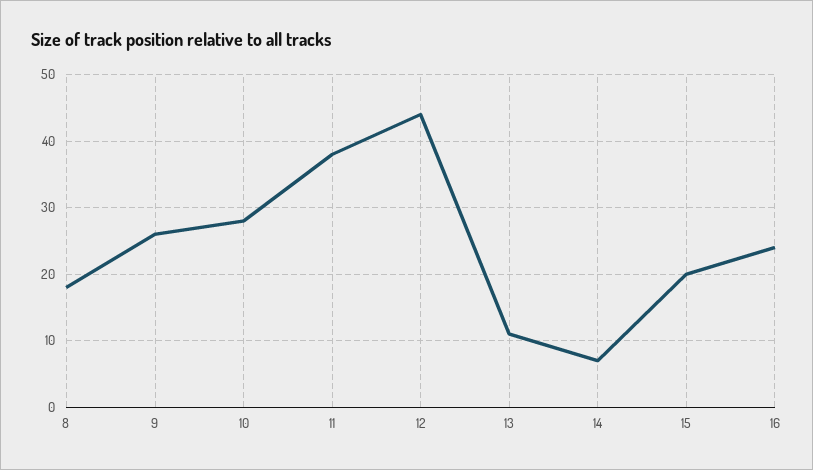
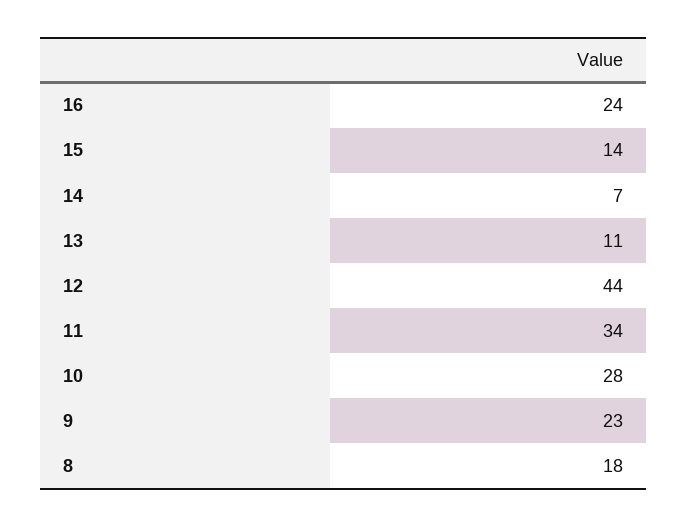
  {
    "8": 18,
-   "9": 26,
+   "9": 23,
    "10": 28,
-   "11": 38,
+   "11": 34,
    "12": 44,
    "13": 11,
    "14": 7,
-   "15": 20,
+   "15": 14,
    "16": 24
  }

